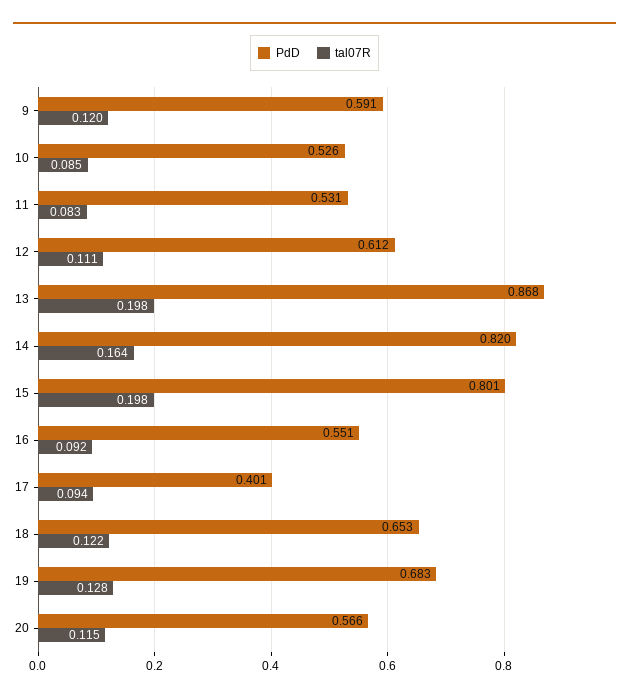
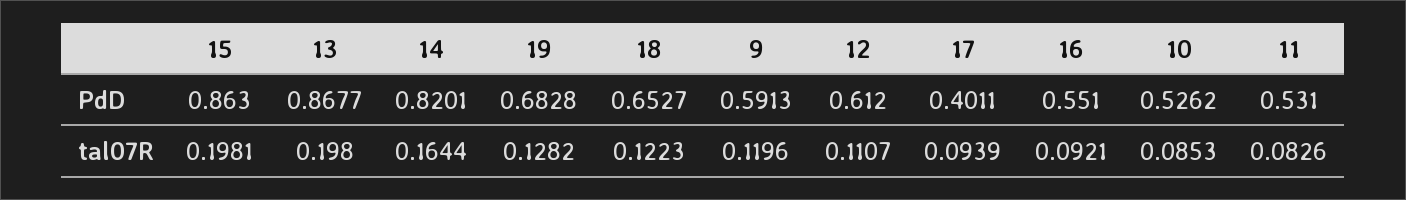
  {
    "PdD": {
      "9": 0.5913,
      "10": 0.5262,
      "11": 0.531,
      "12": 0.612,
      "13": 0.8677,
      "14": 0.8201,
-     "15": 0.801,
+     "15": 0.863,
      "16": 0.551,
      "17": 0.4011,
      "18": 0.6527,
-     "19": 0.6828,
+     "19": 0.6828
-     "20": 0.566
    },
    "tal07R": {
      "9": 0.1196,
      "10": 0.0853,
      "11": 0.0826,
      "12": 0.1107,
      "13": 0.198,
      "14": 0.1644,
      "15": 0.1981,
      "16": 0.0921,
      "17": 0.0939,
      "18": 0.1223,
-     "19": 0.1282,
+     "19": 0.1282
-     "20": 0.115
    }
  }

